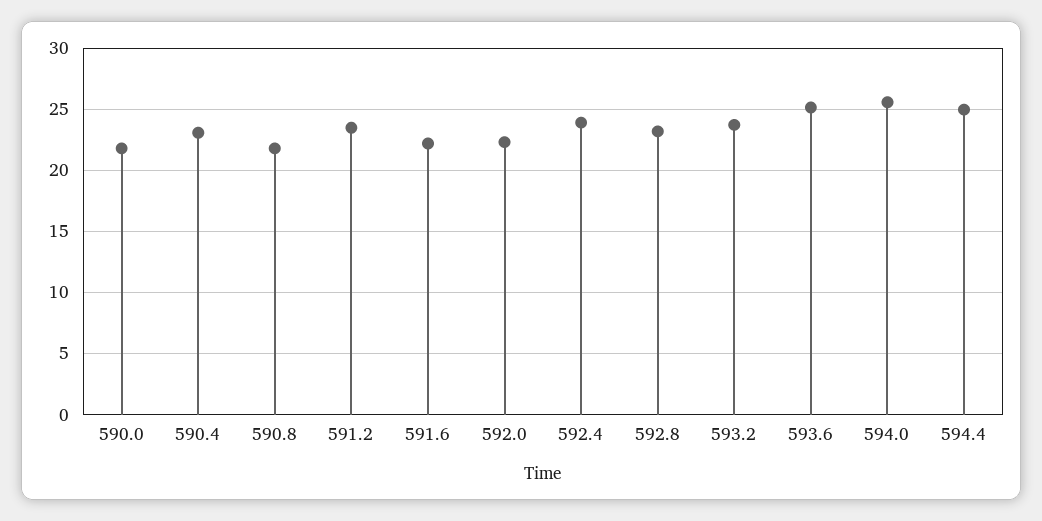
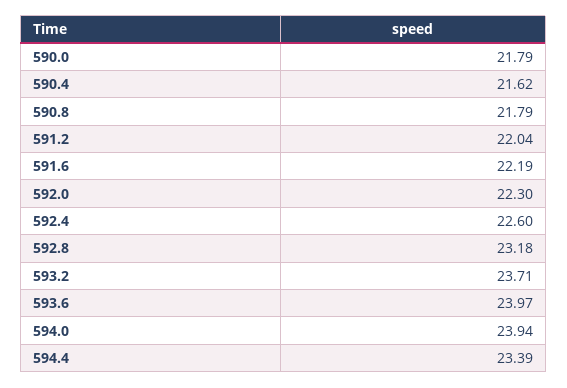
  {
    "590.0": 21.79,
-   "590.4": 23,
+   "590.4": 21.62,
    "590.8": 21.79,
-   "591.2": 23.5,
+   "591.2": 22.04,
    "591.6": 22.19,
    "592.0": 22.3,
-   "592.4": 24,
+   "592.4": 22.6,
    "592.8": 23.18,
    "593.2": 23.71,
-   "593.6": 25,
+   "593.6": 23.97,
-   "594.0": 25.5,
+   "594.0": 23.94,
-   "594.4": 25
+   "594.4": 23.39
  }

